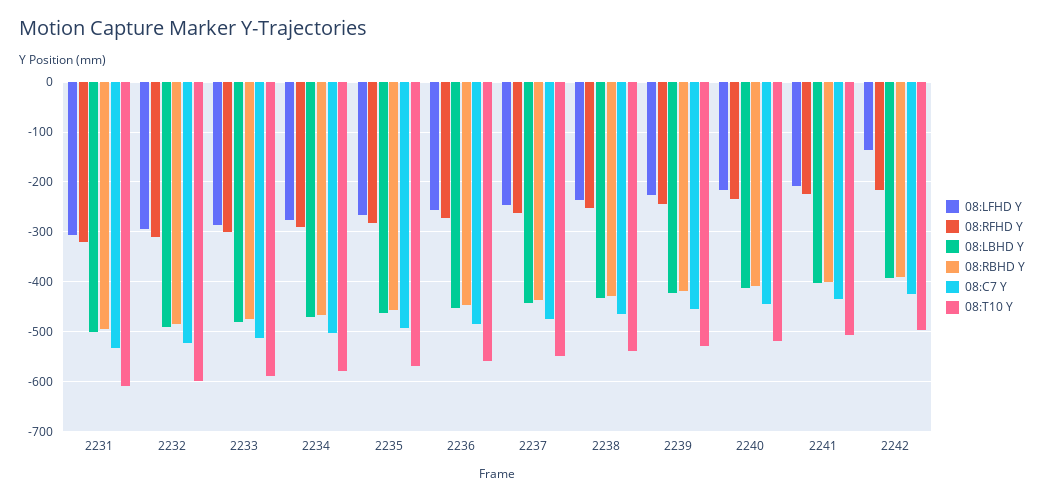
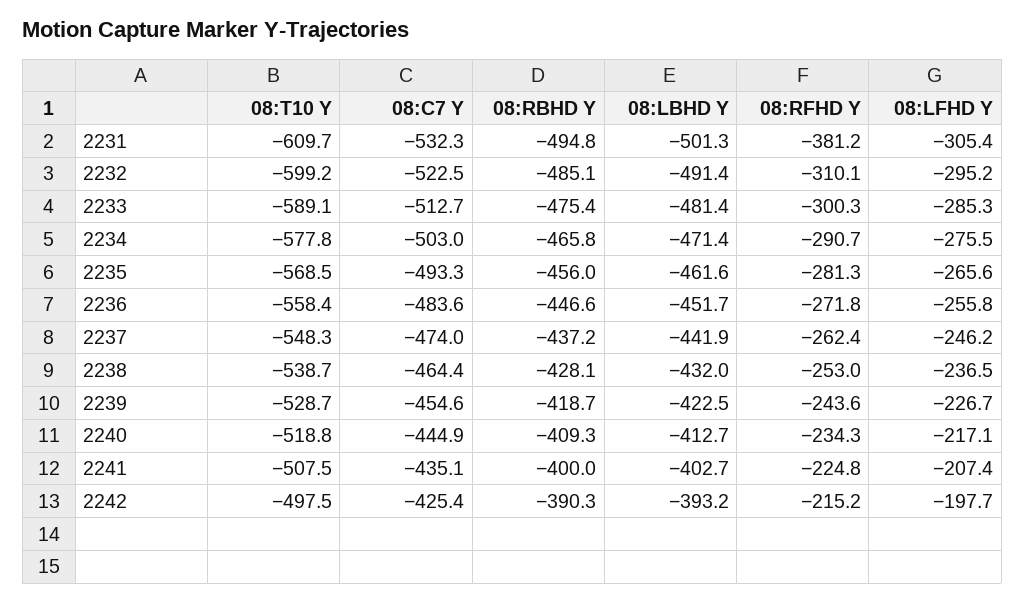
  {
    "08:LFHD Y": {
      "2231": -305.4,
      "2232": -295.2,
      "2233": -285.3,
      "2234": -275.5,
      "2235": -265.6,
      "2236": -255.8,
      "2237": -246.2,
      "2238": -236.5,
      "2239": -226.7,
      "2240": -217.1,
      "2241": -207.4,
-     "2242": -140
+     "2242": -197.7
    },
    "08:RFHD Y": {
-     "2231": -320,
+     "2231": -381.2,
      "2232": -310.1,
      "2233": -300.3,
      "2234": -290.7,
      "2235": -281.3,
      "2236": -271.8,
      "2237": -262.4,
      "2238": -253,
      "2239": -243.6,
      "2240": -234.3,
      "2241": -224.8,
      "2242": -215.2
    },
    "08:LBHD Y": {
      "2231": -501.3,
      "2232": -491.4,
      "2233": -481.4,
      "2234": -471.4,
      "2235": -461.6,
      "2236": -451.7,
      "2237": -441.9,
      "2238": -432,
      "2239": -422.5,
      "2240": -412.7,
      "2241": -402.7,
      "2242": -393.2
    },
    "08:RBHD Y": {
      "2231": -494.8,
      "2232": -485.1,
      "2233": -475.4,
      "2234": -465.8,
      "2235": -456,
      "2236": -446.6,
      "2237": -437.2,
      "2238": -428.1,
      "2239": -418.7,
      "2240": -409.3,
      "2241": -400,
      "2242": -390.3
    },
    "08:C7 Y": {
      "2231": -532.3,
      "2232": -522.5,
      "2233": -512.7,
      "2234": -503,
      "2235": -493.3,
      "2236": -483.6,
      "2237": -474,
      "2238": -464.4,
      "2239": -454.6,
      "2240": -444.9,
      "2241": -435.1,
      "2242": -425.4
    },
    "08:T10 Y": {
      "2231": -609.7,
      "2232": -599.2,
      "2233": -589.1,
      "2234": -577.8,
      "2235": -568.5,
      "2236": -558.4,
      "2237": -548.3,
      "2238": -538.7,
      "2239": -528.7,
      "2240": -518.8,
      "2241": -507.5,
      "2242": -497.5
    }
  }

